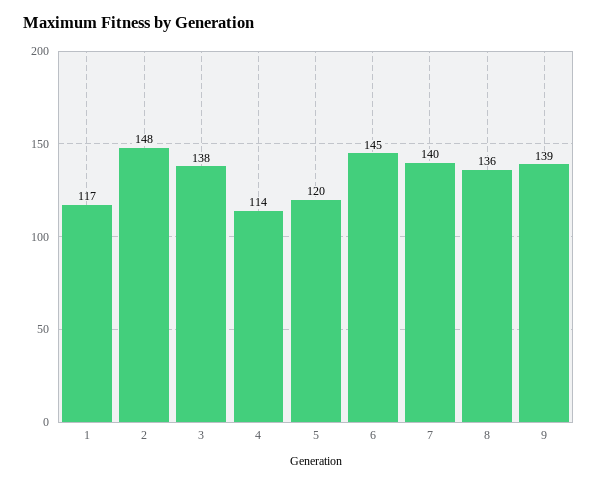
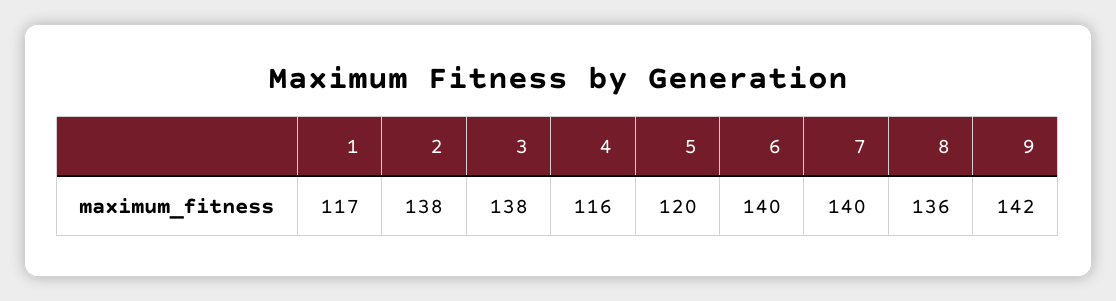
  {
    "1": 117,
-   "2": 148,
+   "2": 138,
    "3": 138,
-   "4": 114,
+   "4": 116,
    "5": 120,
-   "6": 145,
+   "6": 140,
    "7": 140,
    "8": 136,
-   "9": 139
+   "9": 142
  }

